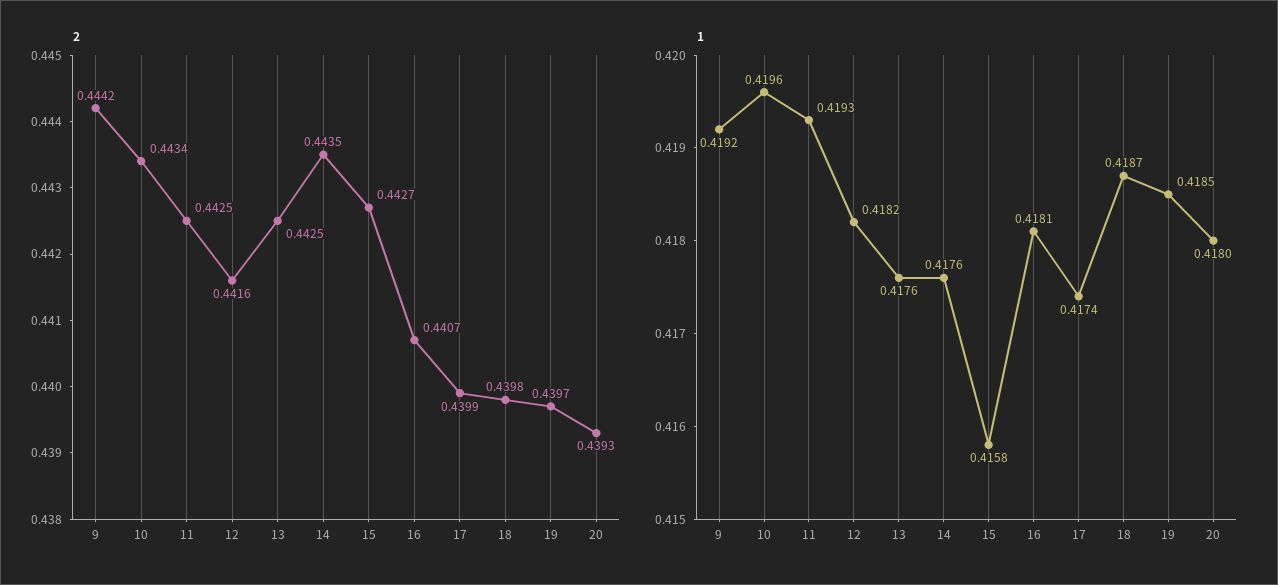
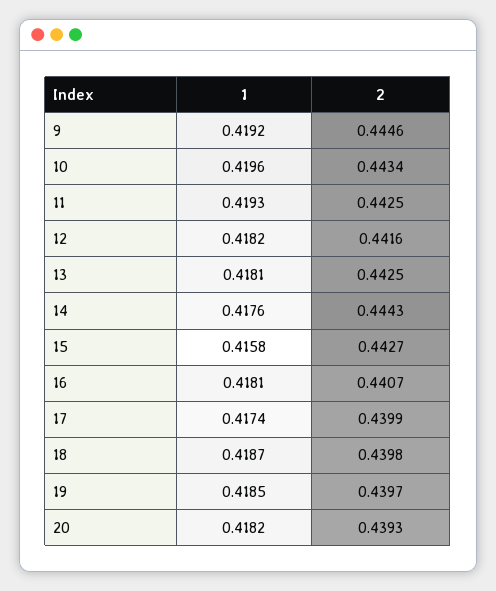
  {
    "2": {
-     "9": 0.4442,
+     "9": 0.4446,
      "10": 0.4434,
      "11": 0.4425,
      "12": 0.4416,
      "13": 0.4425,
-     "14": 0.4435,
+     "14": 0.4443,
      "15": 0.4427,
      "16": 0.4407,
      "17": 0.4399,
      "18": 0.4398,
      "19": 0.4397,
      "20": 0.4393
    },
    "1": {
      "9": 0.4192,
      "10": 0.4196,
      "11": 0.4193,
      "12": 0.4182,
-     "13": 0.4176,
+     "13": 0.4181,
      "14": 0.4176,
      "15": 0.4158,
      "16": 0.4181,
      "17": 0.4174,
      "18": 0.4187,
      "19": 0.4185,
-     "20": 0.418
+     "20": 0.4182
    }
  }

